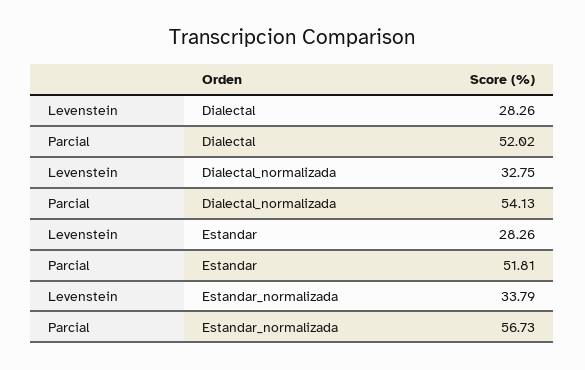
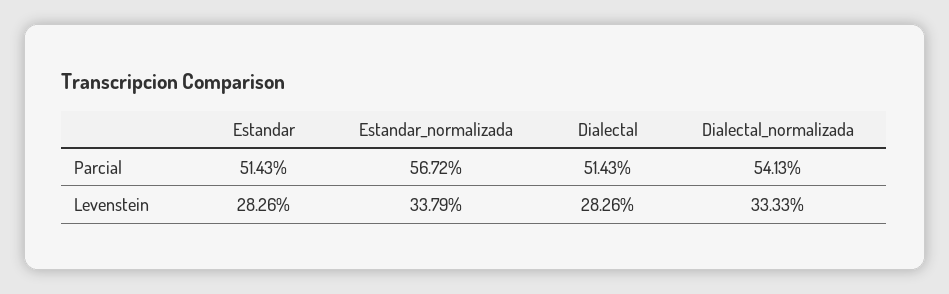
  {
    "Levenstein": {
      "Dialectal": 28.26,
-     "Dialectal_normalizada": 32.75,
+     "Dialectal_normalizada": 33.33,
      "Estandar": 28.26,
      "Estandar_normalizada": 33.79
    },
    "Parcial": {
-     "Dialectal": 52.02,
+     "Dialectal": 51.43,
      "Dialectal_normalizada": 54.13,
-     "Estandar": 51.81,
+     "Estandar": 51.43,
-     "Estandar_normalizada": 56.73
+     "Estandar_normalizada": 56.72
    }
  }

